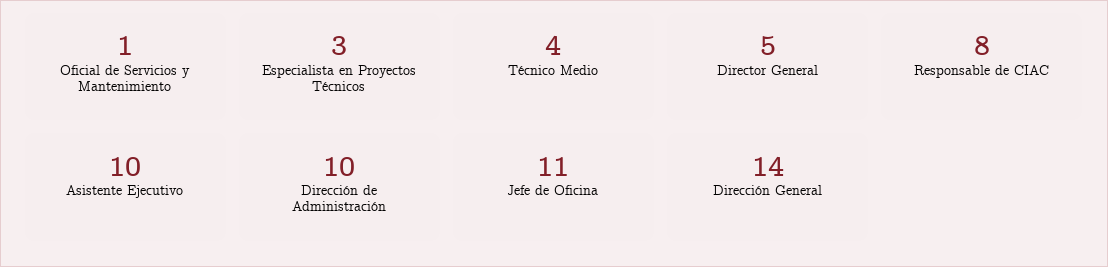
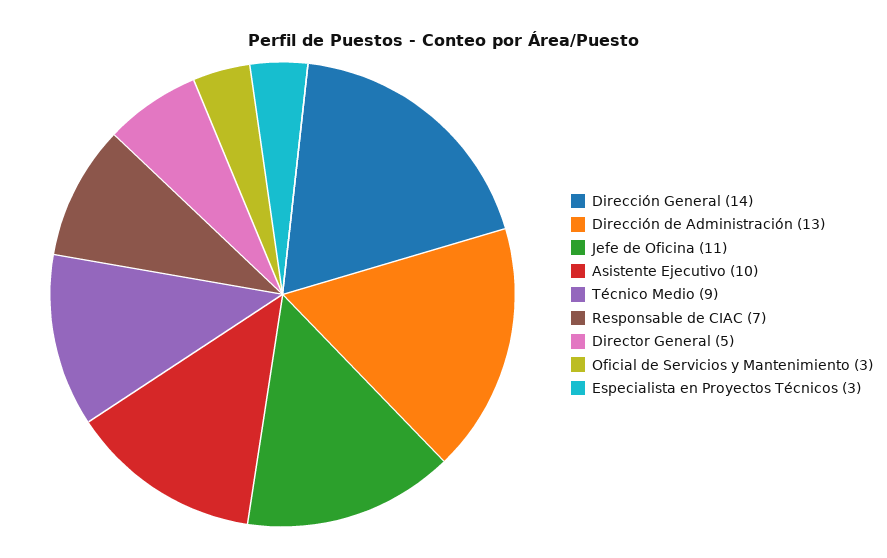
  {
-   "Oficial de Servicios y Mantenimiento": 1,
+   "Oficial de Servicios y Mantenimiento": 3,
    "Especialista en Proyectos Técnicos": 3,
-   "Técnico Medio": 4,
+   "Técnico Medio": 9,
    "Director General": 5,
-   "Responsable de CIAC": 8,
+   "Responsable de CIAC": 7,
    "Asistente Ejecutivo": 10,
-   "Dirección de Administración": 10,
+   "Dirección de Administración": 13,
    "Jefe de Oficina": 11,
    "Dirección General": 14
  }

